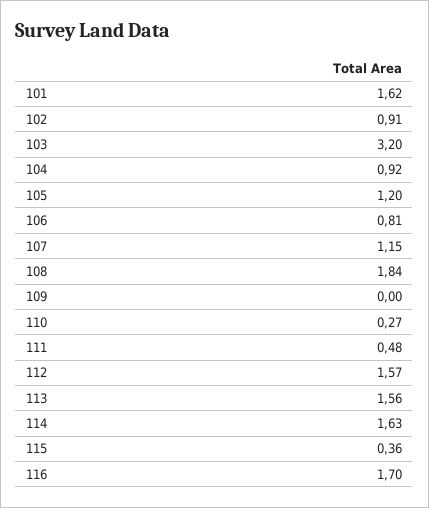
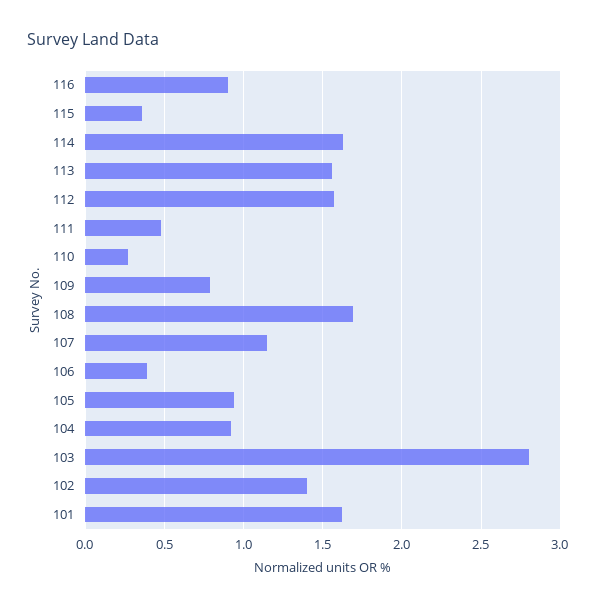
  {
    "101": 1.62,
-   "102": 0.91,
+   "102": 1.4,
-   "103": 3.2,
+   "103": 2.8,
    "104": 0.92,
-   "105": 1.2,
+   "105": 0.95,
-   "106": 0.81,
+   "106": 0.4,
    "107": 1.15,
-   "108": 1.84,
+   "108": 1.7,
-   "109": 0,
+   "109": 0.8,
    "110": 0.27,
    "111": 0.48,
    "112": 1.57,
    "113": 1.56,
    "114": 1.63,
    "115": 0.36,
-   "116": 1.7
+   "116": 0.9
  }

